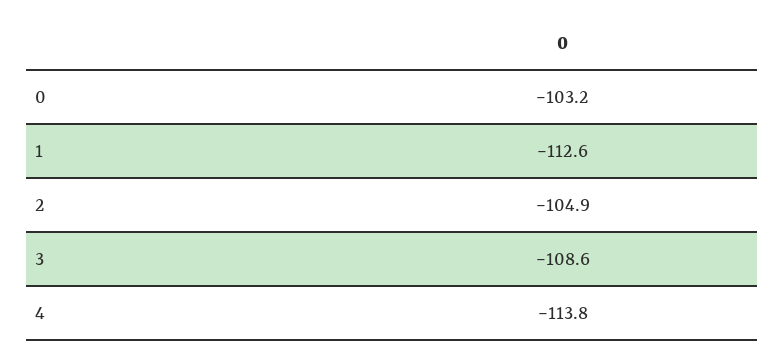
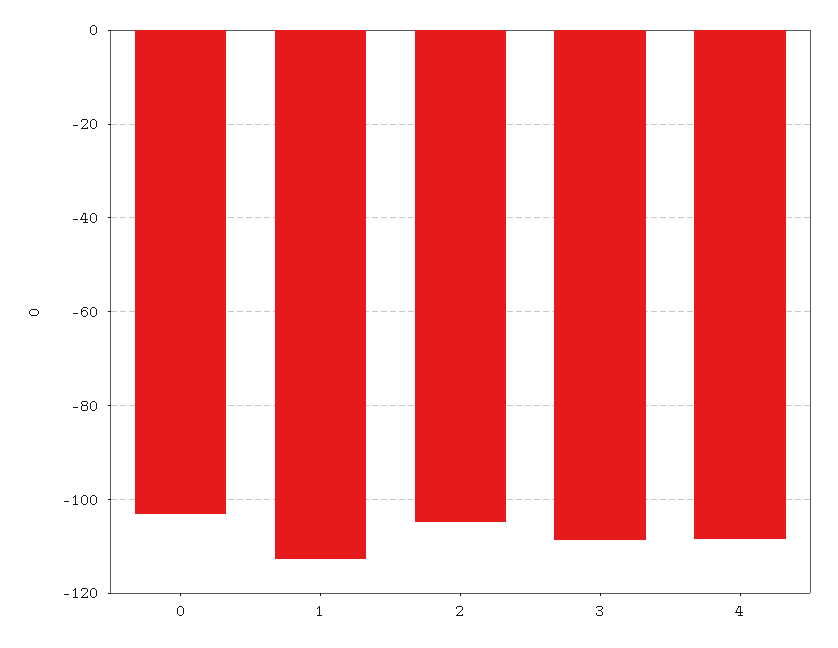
  {
    "0": -103.2,
    "1": -112.6,
    "2": -104.9,
    "3": -108.6,
-   "4": -113.8
+   "4": -108
  }

